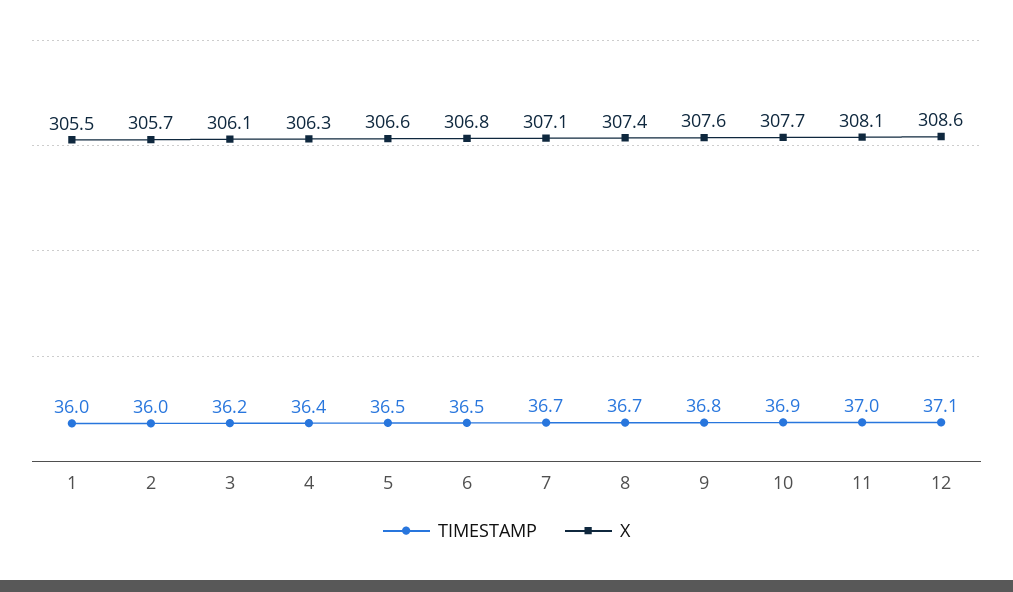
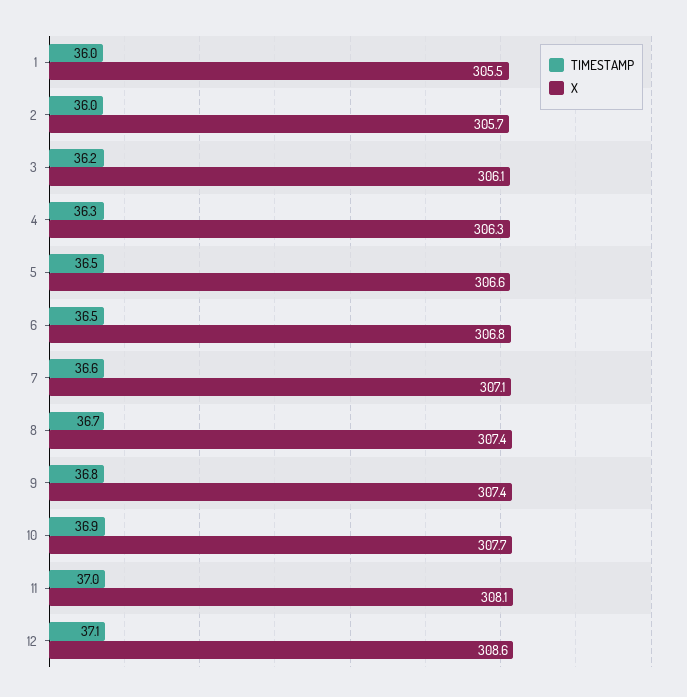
  {
    "TIMESTAMP": {
      "1": 36,
      "2": 36,
      "3": 36.2,
-     "4": 36.4,
+     "4": 36.3,
      "5": 36.5,
      "6": 36.5,
-     "7": 36.7,
+     "7": 36.6,
      "8": 36.7,
      "9": 36.8,
      "10": 36.9,
      "11": 37,
      "12": 37.1
    },
    "X": {
      "1": 305.5,
      "2": 305.7,
      "3": 306.1,
      "4": 306.3,
      "5": 306.6,
      "6": 306.8,
      "7": 307.1,
      "8": 307.4,
-     "9": 307.6,
+     "9": 307.4,
      "10": 307.7,
      "11": 308.1,
      "12": 308.6
    }
  }

